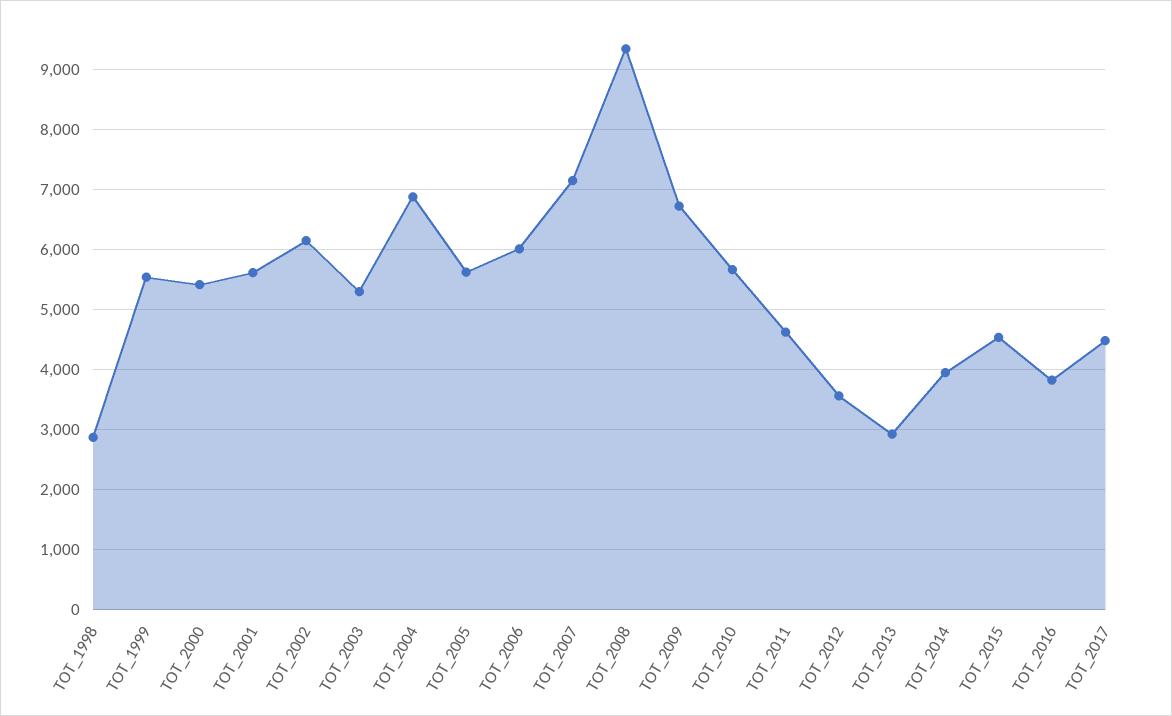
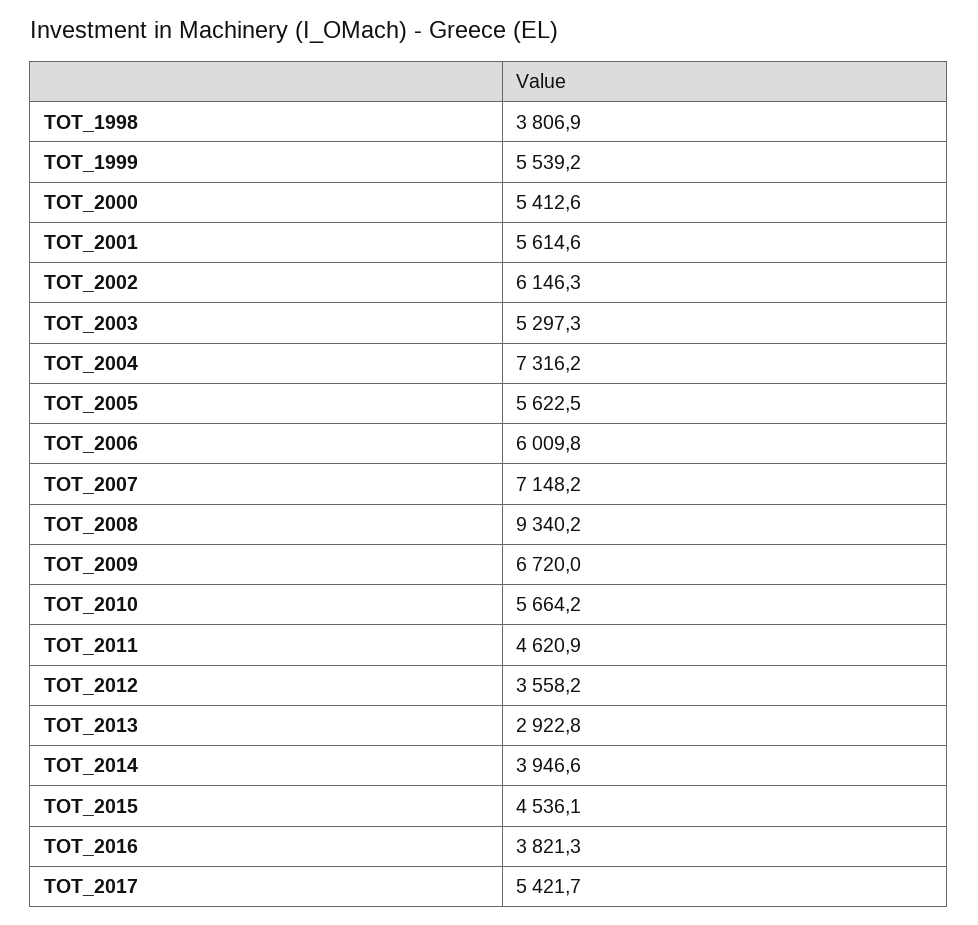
  {
-   "TOT_1998": 2900,
+   "TOT_1998": 3806.9,
    "TOT_1999": 5539.2,
    "TOT_2000": 5412.6,
    "TOT_2001": 5614.6,
    "TOT_2002": 6146.3,
    "TOT_2003": 5297.3,
-   "TOT_2004": 6900,
+   "TOT_2004": 7316.2,
    "TOT_2005": 5622.5,
    "TOT_2006": 6009.8,
    "TOT_2007": 7148.2,
    "TOT_2008": 9340.2,
    "TOT_2009": 6720,
    "TOT_2010": 5664.2,
    "TOT_2011": 4620.9,
    "TOT_2012": 3558.2,
    "TOT_2013": 2922.8,
    "TOT_2014": 3946.6,
    "TOT_2015": 4536.1,
    "TOT_2016": 3821.3,
-   "TOT_2017": 4500
+   "TOT_2017": 5421.7
  }

